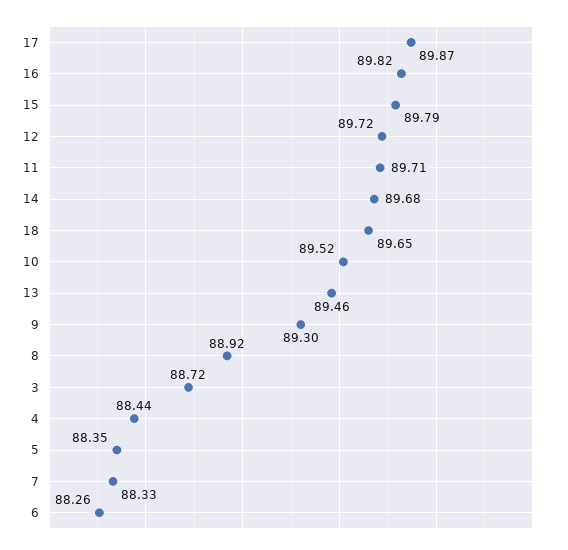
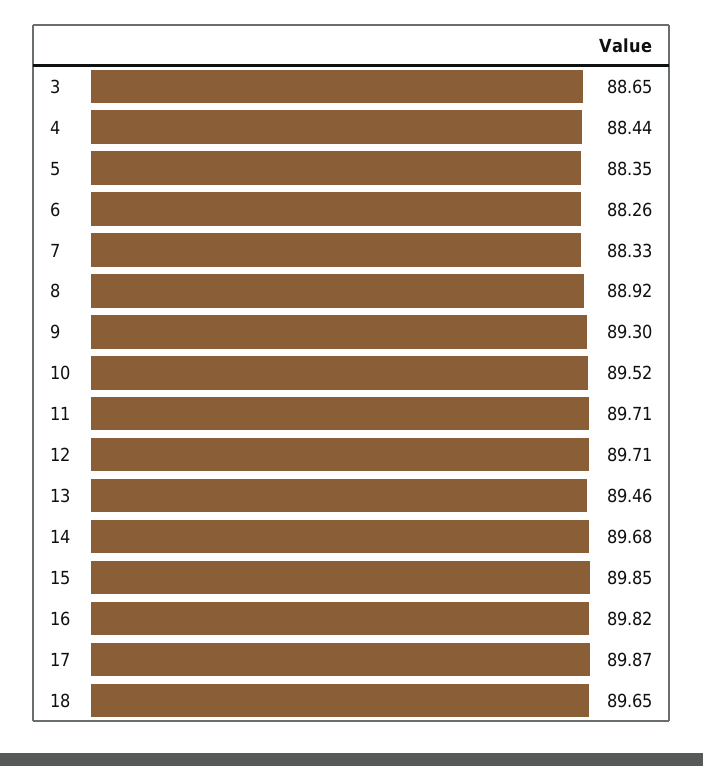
  {
    "17": 89.87,
    "16": 89.82,
-   "15": 89.79,
+   "15": 89.85,
-   "12": 89.72,
+   "12": 89.71,
    "11": 89.71,
    "14": 89.68,
    "18": 89.65,
    "10": 89.52,
    "13": 89.46,
    "9": 89.3,
    "8": 88.92,
-   "3": 88.72,
+   "3": 88.65,
    "4": 88.44,
    "5": 88.35,
    "7": 88.33,
    "6": 88.26
  }

